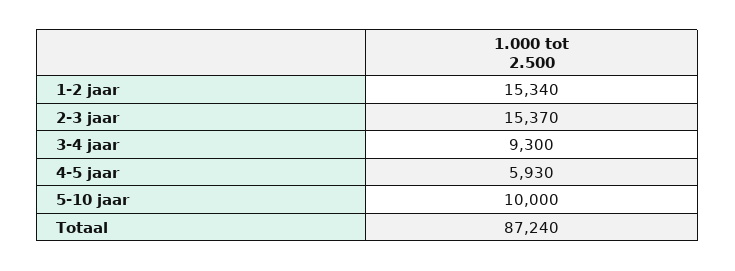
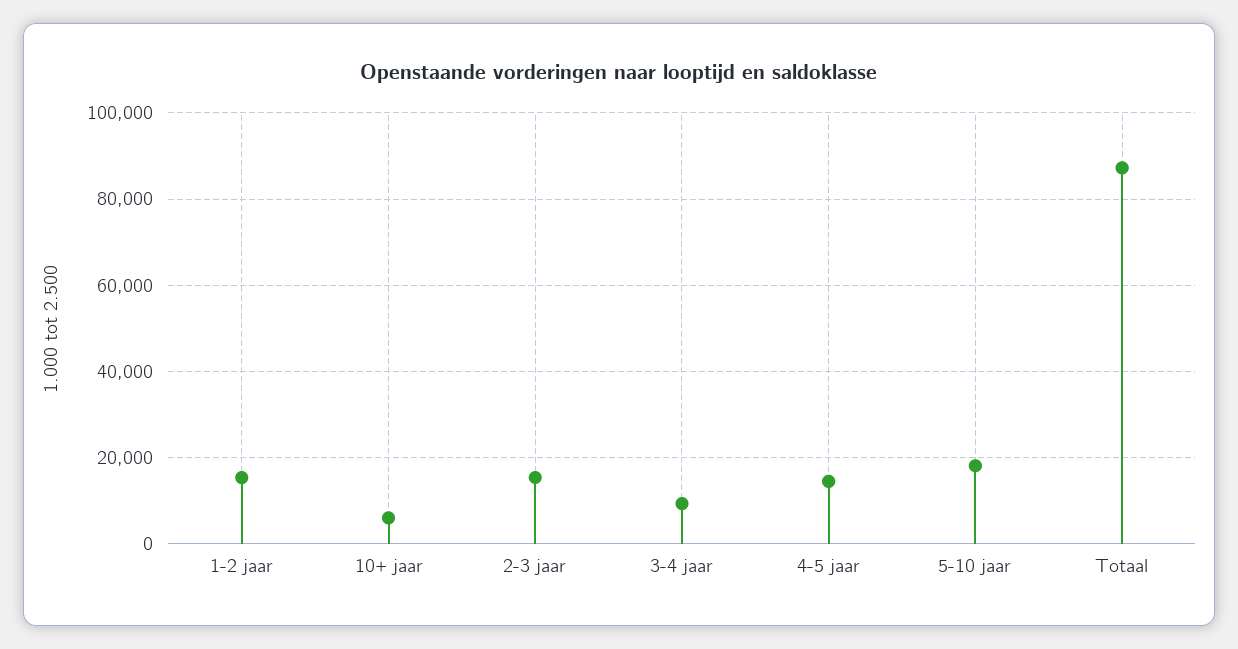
  {
    "1-2 jaar": 15340,
    "2-3 jaar": 15370,
    "3-4 jaar": 9300,
-   "4-5 jaar": 5930,
+   "4-5 jaar": 14000,
-   "5-10 jaar": 10000,
+   "5-10 jaar": 18000,
-   "Totaal": 87240
+   "Totaal": 87240,
+   "10+ jaar": 6000
  }

